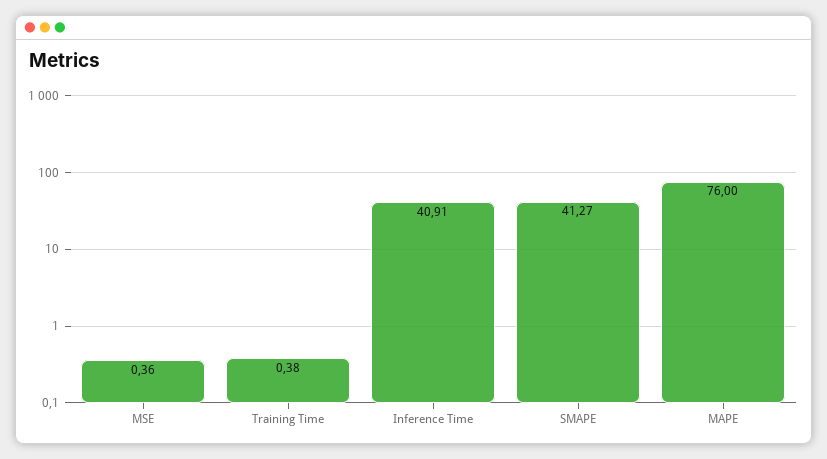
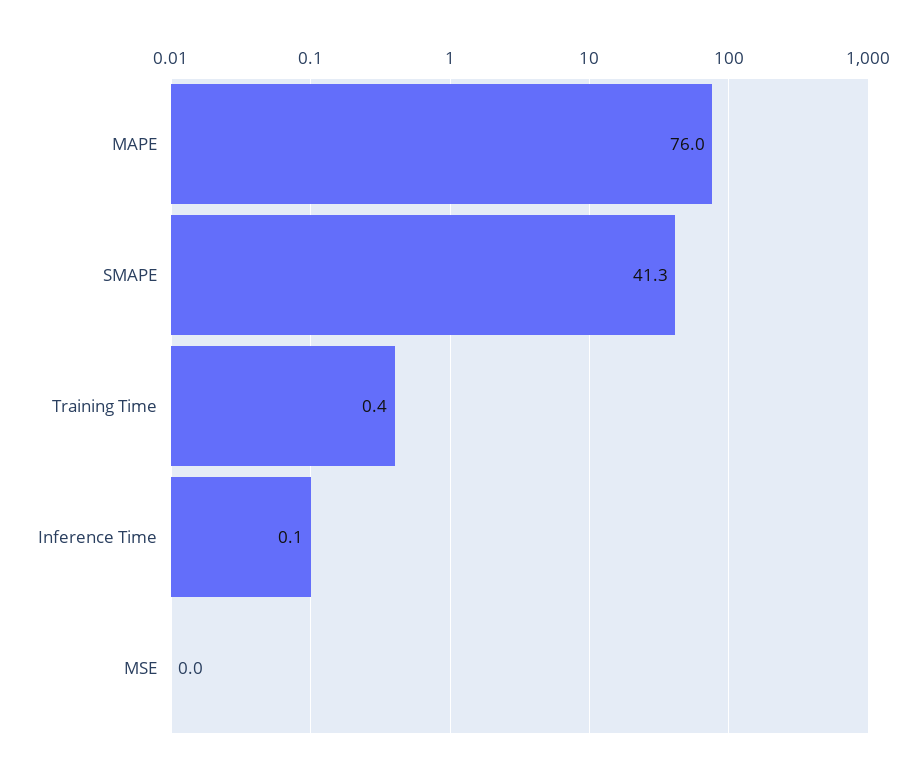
  {
-   "MSE": 0.36,
+   "MSE": 0,
    "Training Time": 0.38,
-   "Inference Time": 40.91,
+   "Inference Time": 0.1,
    "SMAPE": 41.27,
    "MAPE": 76
  }

